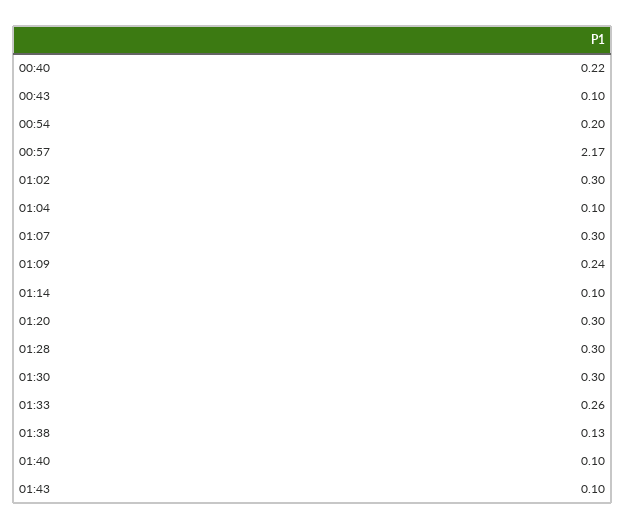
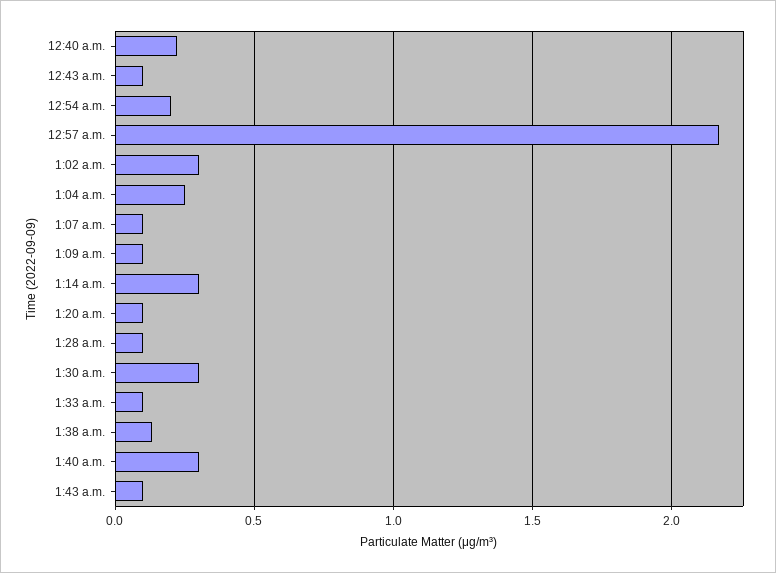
  {
    "00:40": 0.22,
    "00:43": 0.1,
    "00:54": 0.2,
    "00:57": 2.17,
    "01:02": 0.3,
-   "01:04": 0.1,
+   "01:04": 0.25,
-   "01:07": 0.3,
+   "01:07": 0.1,
-   "01:09": 0.24,
+   "01:09": 0.1,
-   "01:14": 0.1,
+   "01:14": 0.3,
-   "01:20": 0.3,
+   "01:20": 0.1,
-   "01:28": 0.3,
+   "01:28": 0.1,
    "01:30": 0.3,
-   "01:33": 0.26,
+   "01:33": 0.1,
    "01:38": 0.13,
-   "01:40": 0.1,
+   "01:40": 0.3,
    "01:43": 0.1
  }

